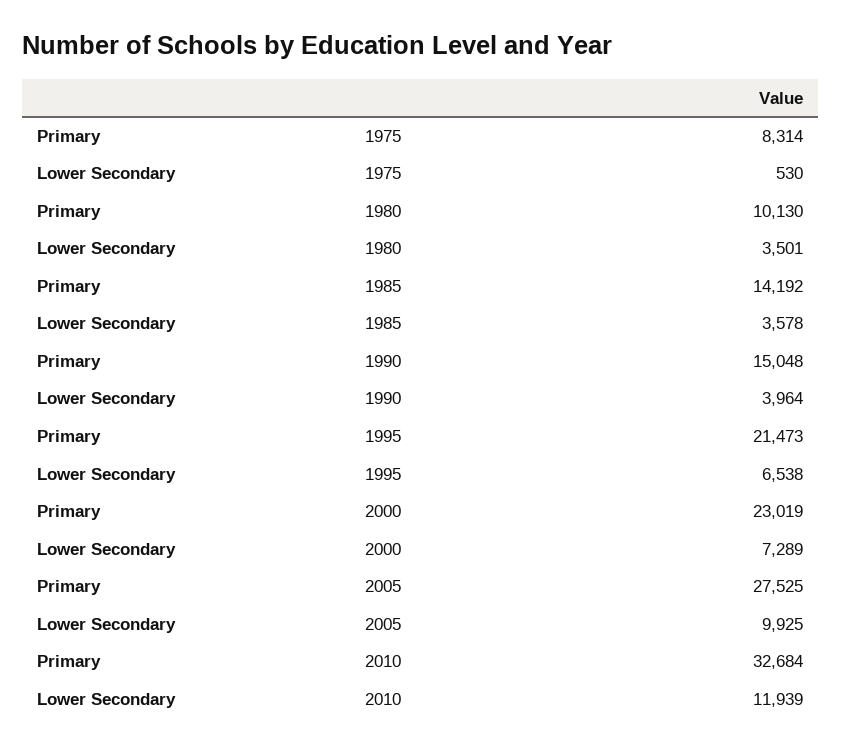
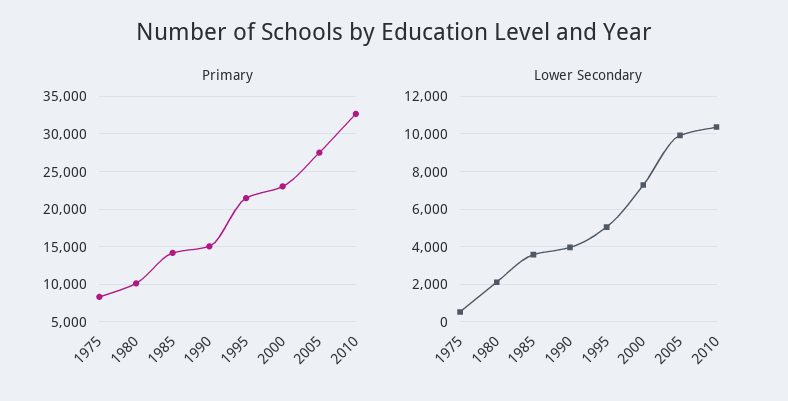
  {
    "Primary": {
      "1975": 8314,
      "1980": 10130,
      "1985": 14192,
      "1990": 15048,
      "1995": 21473,
      "2000": 23019,
      "2005": 27525,
      "2010": 32684
    },
    "Lower Secondary": {
      "1975": 530,
-     "1980": 3501,
+     "1980": 2000,
      "1985": 3578,
      "1990": 3964,
-     "1995": 6538,
+     "1995": 5000,
      "2000": 7289,
      "2005": 9925,
-     "2010": 11939
+     "2010": 10500
    }
  }

